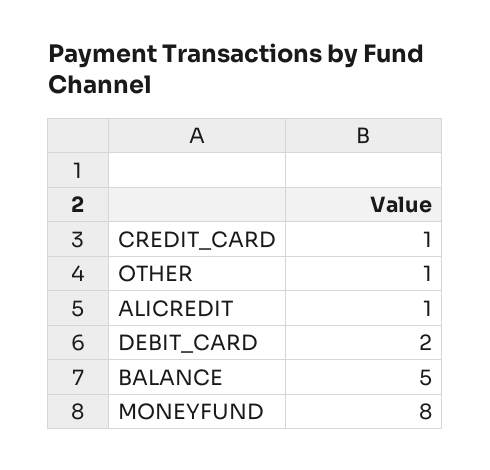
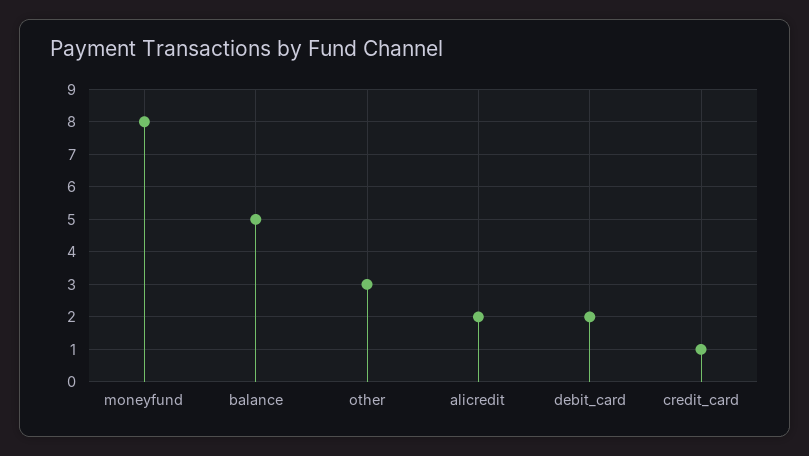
  {
    "CREDIT_CARD": 1,
-   "OTHER": 1,
+   "OTHER": 3,
-   "ALICREDIT": 1,
+   "ALICREDIT": 2,
    "DEBIT_CARD": 2,
    "BALANCE": 5,
    "MONEYFUND": 8
  }

